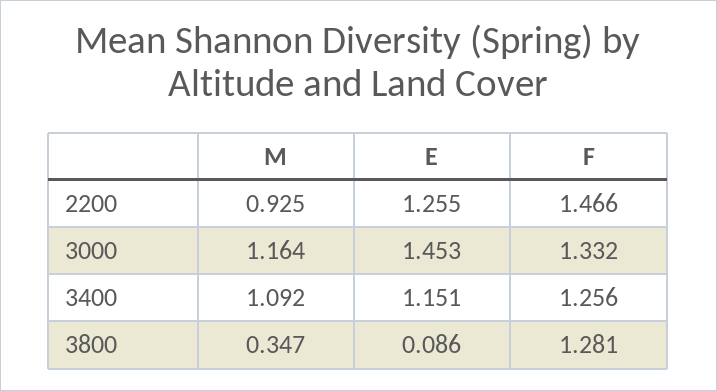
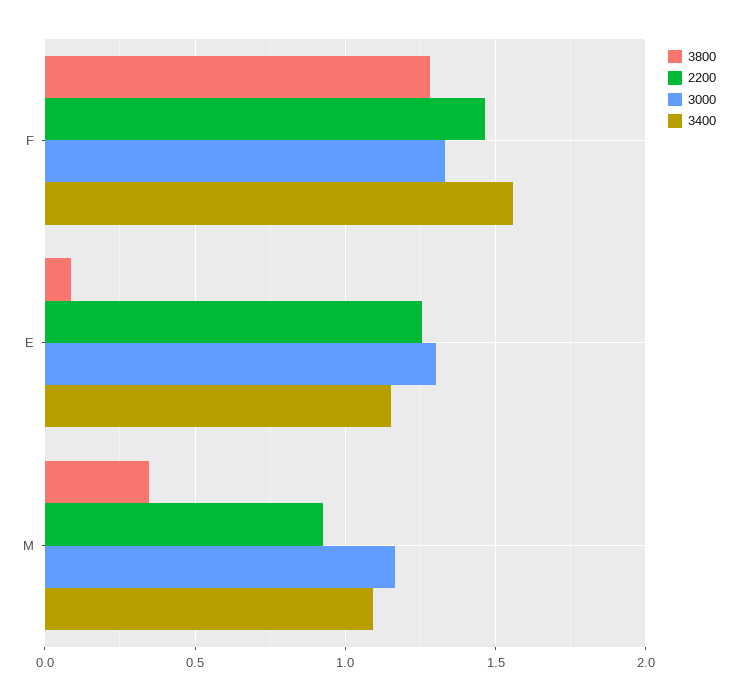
  {
    "2200": {
      "M": 0.925,
      "E": 1.255,
      "F": 1.466
    },
    "3000": {
      "M": 1.164,
-     "E": 1.453,
+     "E": 1.3,
      "F": 1.332
    },
    "3400": {
      "M": 1.092,
      "E": 1.151,
-     "F": 1.256
+     "F": 1.55
    },
    "3800": {
      "M": 0.347,
      "E": 0.086,
      "F": 1.281
    }
  }

